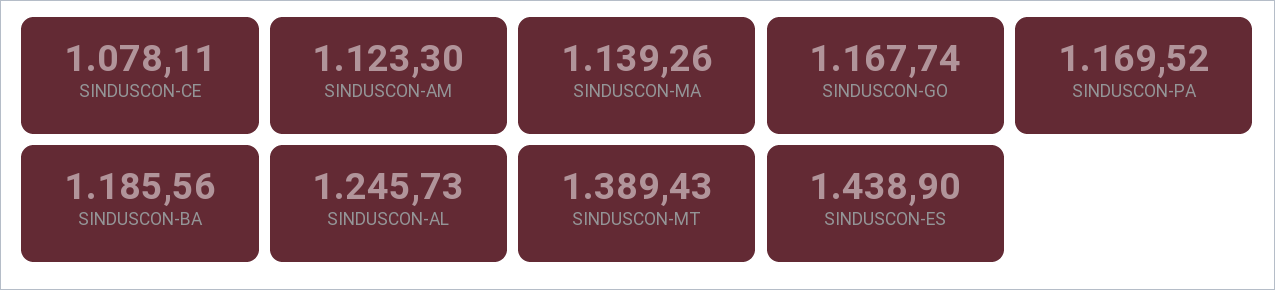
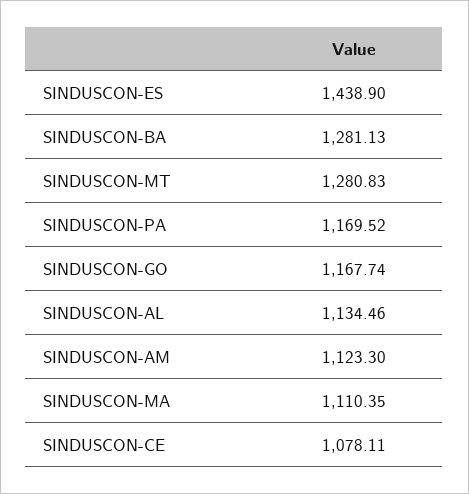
  {
    "SINDUSCON-CE": 1078.11,
    "SINDUSCON-AM": 1123.3,
-   "SINDUSCON-MA": 1139.26,
+   "SINDUSCON-MA": 1110.35,
    "SINDUSCON-GO": 1167.74,
    "SINDUSCON-PA": 1169.52,
-   "SINDUSCON-BA": 1185.56,
+   "SINDUSCON-BA": 1281.13,
-   "SINDUSCON-AL": 1245.73,
+   "SINDUSCON-AL": 1134.46,
-   "SINDUSCON-MT": 1389.43,
+   "SINDUSCON-MT": 1280.83,
    "SINDUSCON-ES": 1438.9
  }

